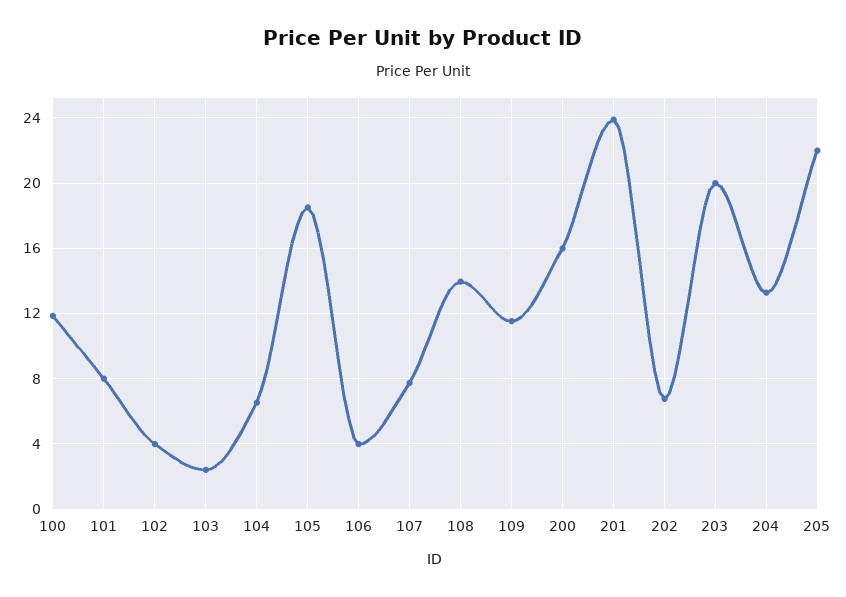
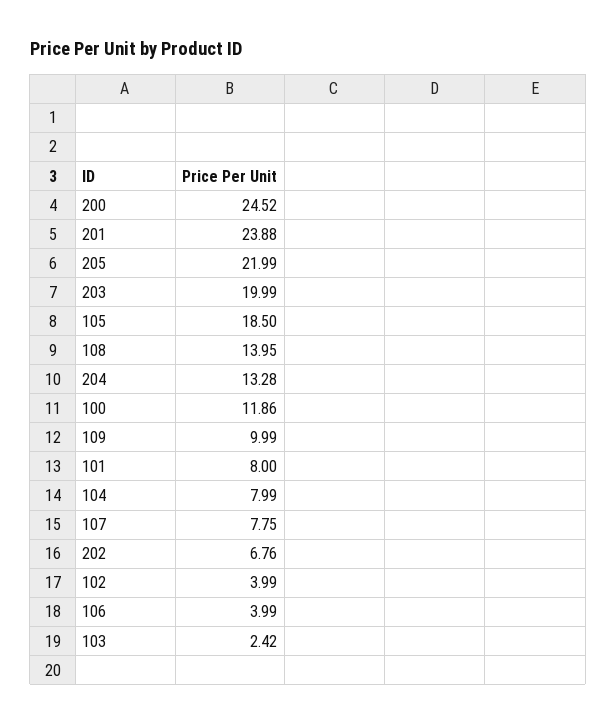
  {
    "100": 11.86,
    "101": 8,
    "102": 3.99,
    "103": 2.42,
-   "104": 6.5,
+   "104": 7.99,
    "105": 18.5,
    "106": 3.99,
    "107": 7.75,
    "108": 13.95,
-   "109": 11.5,
+   "109": 9.99,
-   "200": 16,
+   "200": 24.52,
    "201": 23.88,
    "202": 6.76,
    "203": 19.99,
    "204": 13.28,
    "205": 21.99
  }

